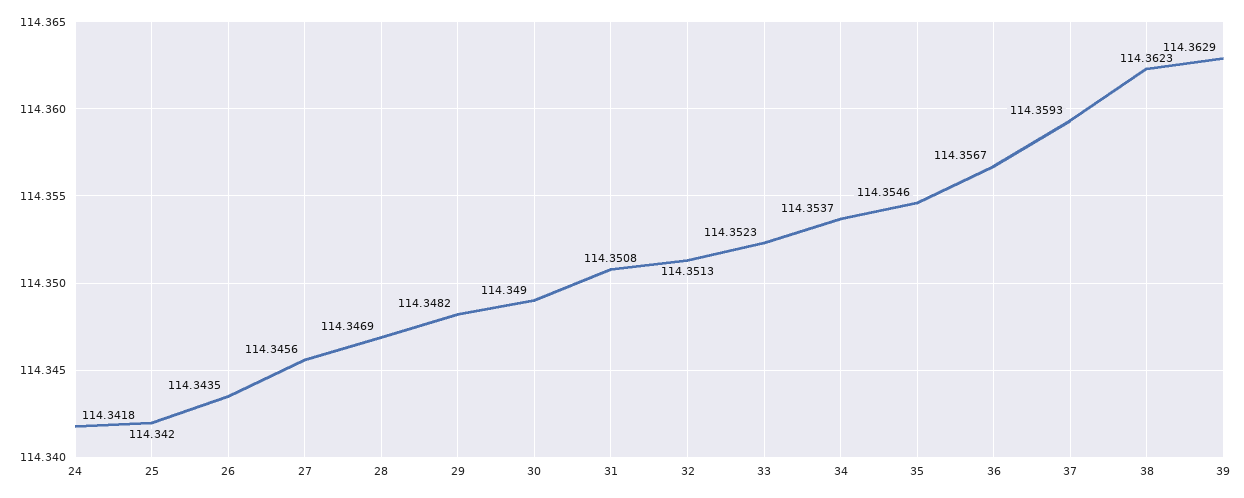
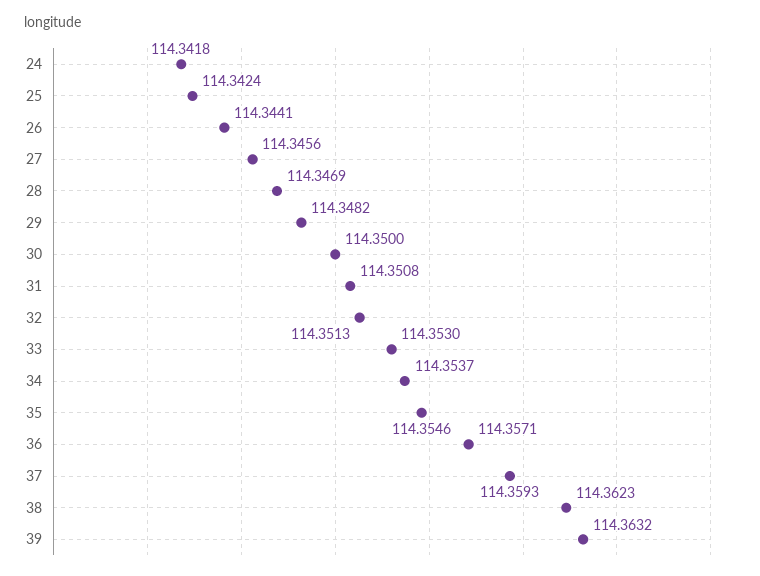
  {
    "24": 114.3418,
-   "25": 114.342,
+   "25": 114.3424,
-   "26": 114.3435,
+   "26": 114.3441,
    "27": 114.3456,
    "28": 114.3469,
    "29": 114.3482,
-   "30": 114.349,
+   "30": 114.35,
    "31": 114.3508,
    "32": 114.3513,
-   "33": 114.3523,
+   "33": 114.353,
    "34": 114.3537,
    "35": 114.3546,
-   "36": 114.3567,
+   "36": 114.3571,
    "37": 114.3593,
    "38": 114.3623,
-   "39": 114.3629
+   "39": 114.3632
  }

